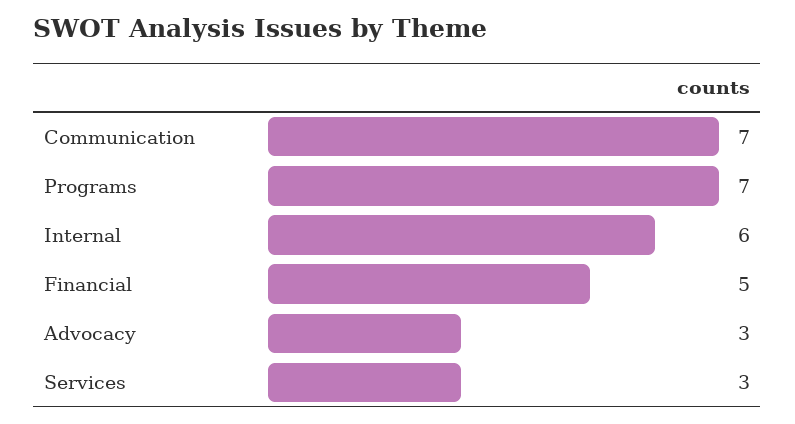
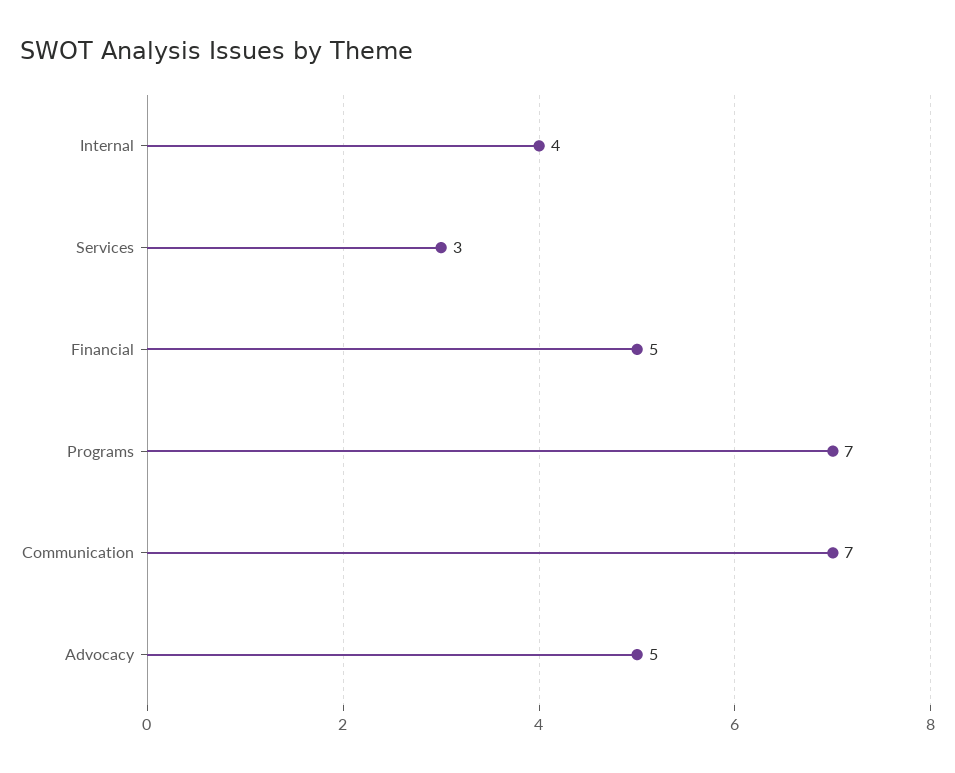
  {
    "Communication": 7,
    "Programs": 7,
-   "Internal": 6,
+   "Internal": 4,
    "Financial": 5,
-   "Advocacy": 3,
+   "Advocacy": 5,
    "Services": 3
  }

